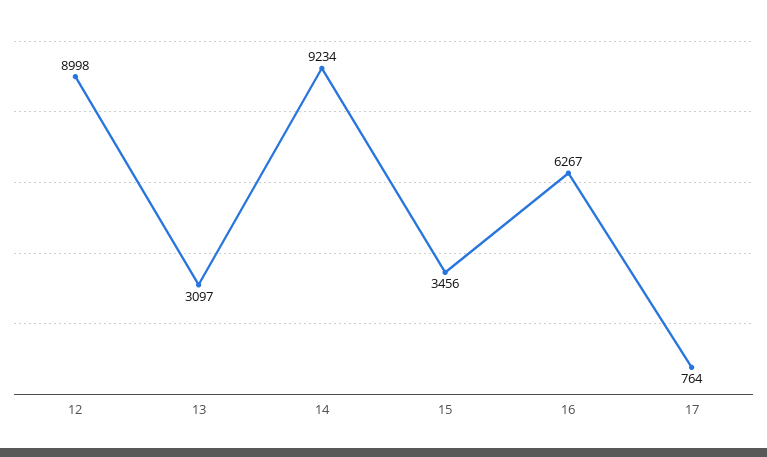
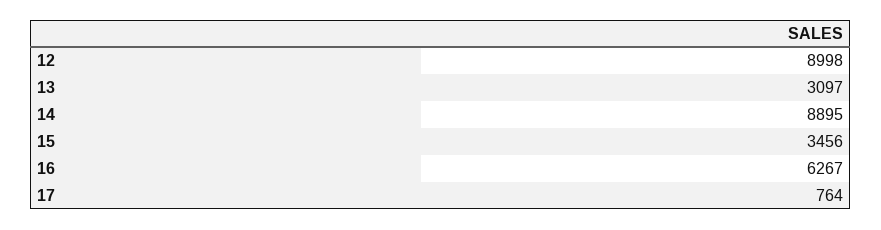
  {
    "12": 8998,
    "13": 3097,
-   "14": 9234,
+   "14": 8895,
    "15": 3456,
    "16": 6267,
    "17": 764
  }

